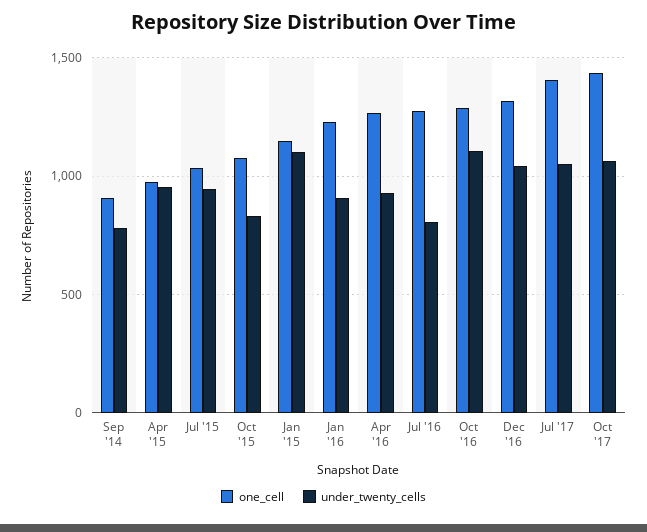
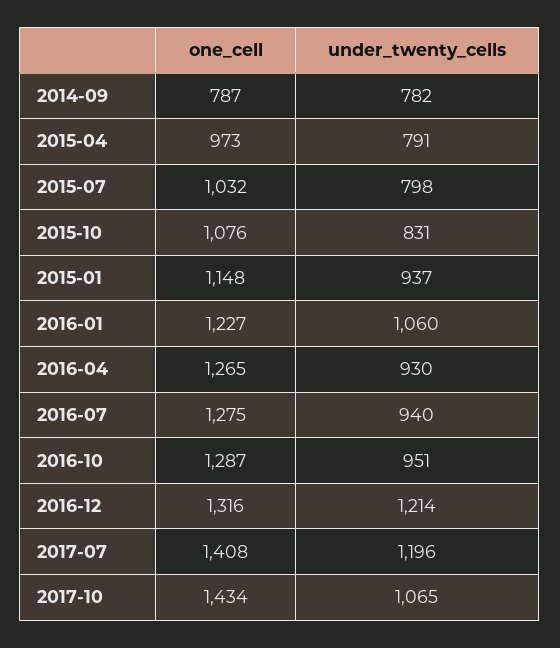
  {
    "one_cell": {
-     "Sep '14": 900,
+     "Sep '14": 787,
      "Apr '15": 973,
      "Jul '15": 1032,
      "Oct '15": 1076,
      "Jan '15": 1148,
      "Jan '16": 1227,
      "Apr '16": 1265,
      "Jul '16": 1275,
      "Oct '16": 1287,
      "Dec '16": 1316,
      "Jul '17": 1408,
      "Oct '17": 1434
    },
    "under_twenty_cells": {
      "Sep '14": 782,
-     "Apr '15": 950,
+     "Apr '15": 791,
-     "Jul '15": 950,
+     "Jul '15": 798,
      "Oct '15": 831,
-     "Jan '15": 1100,
+     "Jan '15": 937,
-     "Jan '16": 900,
+     "Jan '16": 1060,
      "Apr '16": 930,
-     "Jul '16": 800,
+     "Jul '16": 940,
-     "Oct '16": 1100,
+     "Oct '16": 951,
-     "Dec '16": 1050,
+     "Dec '16": 1214,
-     "Jul '17": 1050,
+     "Jul '17": 1196,
      "Oct '17": 1065
    }
  }

